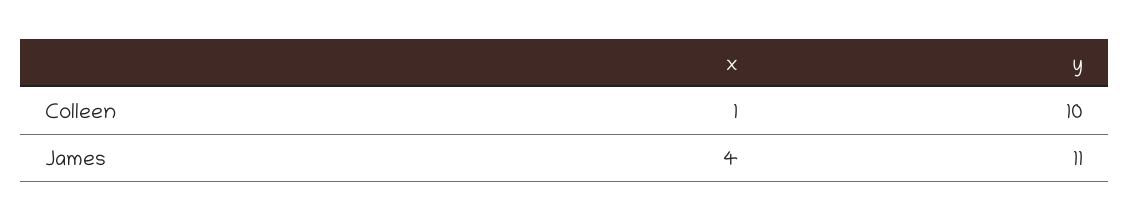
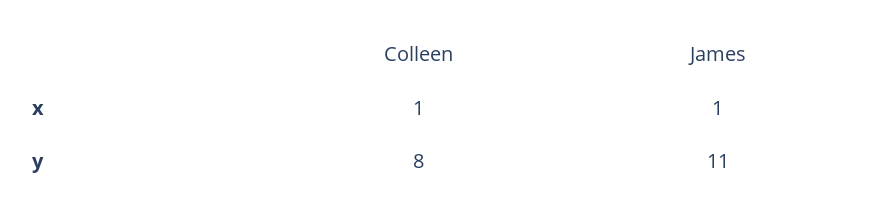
  {
    "x": {
      "Colleen": 1,
-     "James": 4
+     "James": 1
    },
    "y": {
-     "Colleen": 10,
+     "Colleen": 8,
      "James": 11
    }
  }

